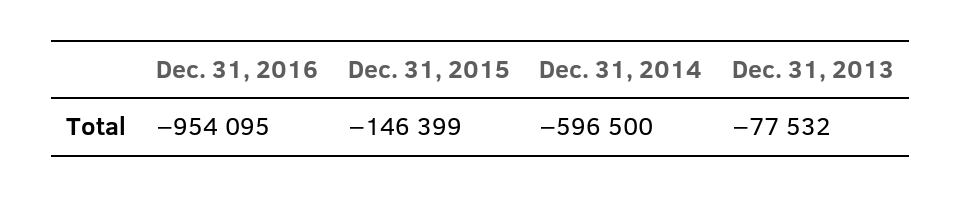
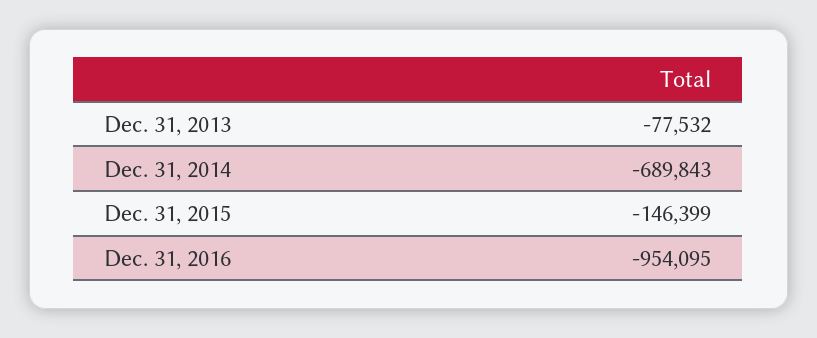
  {
    "Dec. 31, 2016": -954095,
    "Dec. 31, 2015": -146399,
-   "Dec. 31, 2014": -596500,
+   "Dec. 31, 2014": -689843,
    "Dec. 31, 2013": -77532
  }

